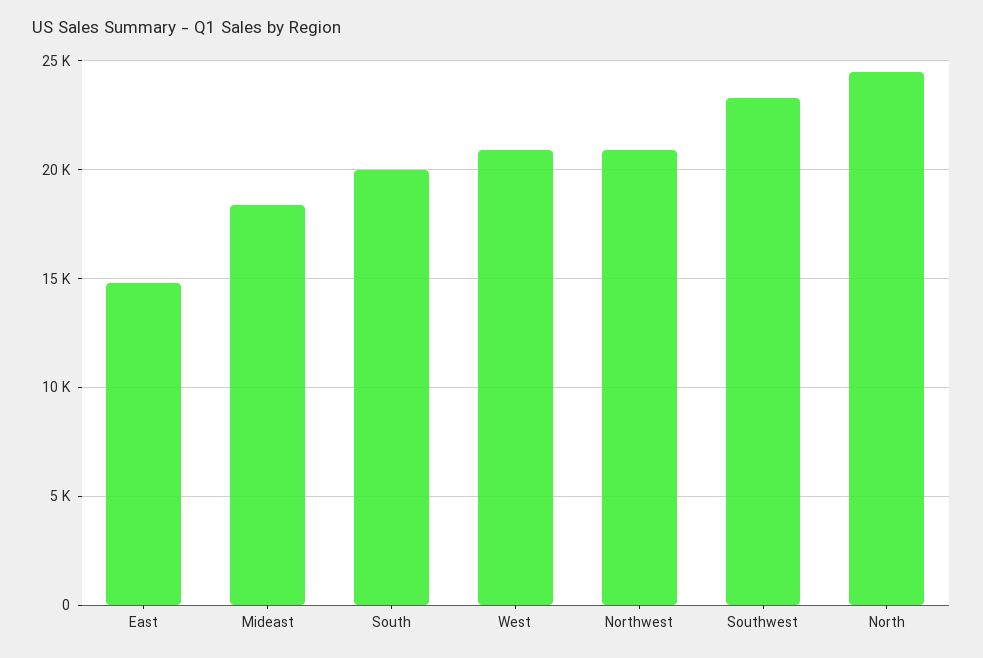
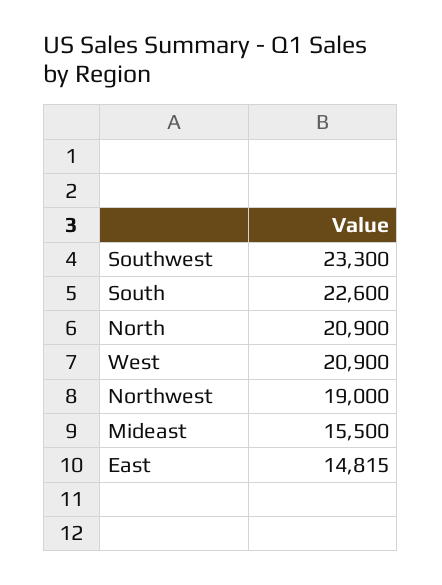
  {
    "East": 14815,
-   "Mideast": 18500,
+   "Mideast": 15500,
-   "South": 20000,
+   "South": 22600,
    "West": 20900,
-   "Northwest": 21000,
+   "Northwest": 19000,
    "Southwest": 23300,
-   "North": 24500
+   "North": 20900
  }

